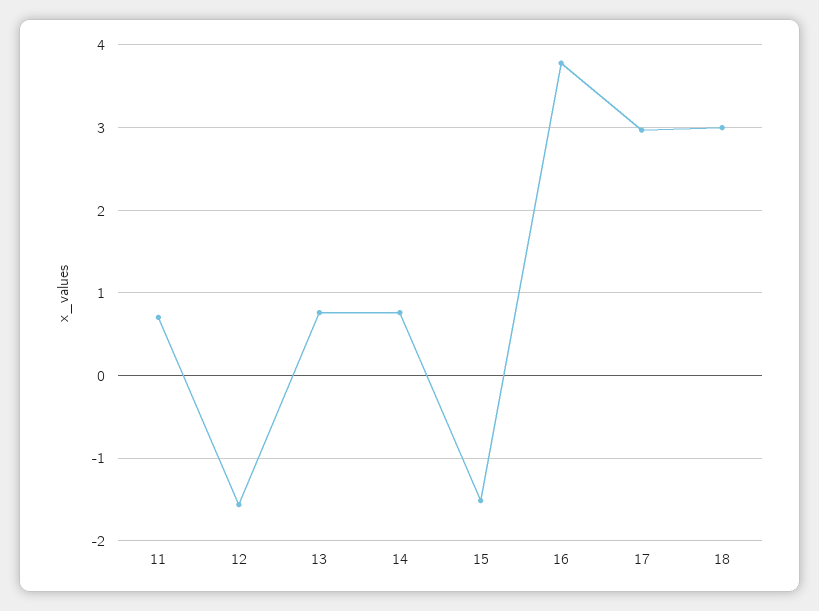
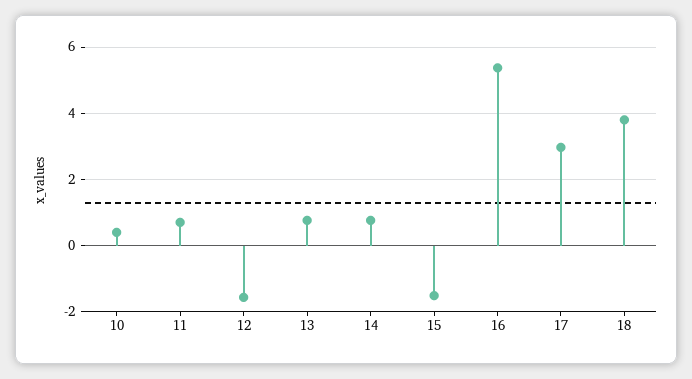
  {
    "11": 0.7,
    "12": -1.6,
    "13": 0.8,
    "14": 0.8,
    "15": -1.5,
-   "16": 3.8,
+   "16": 5.4,
    "17": 3,
-   "18": 3
+   "18": 3.8,
+   "10": 0.4
  }

